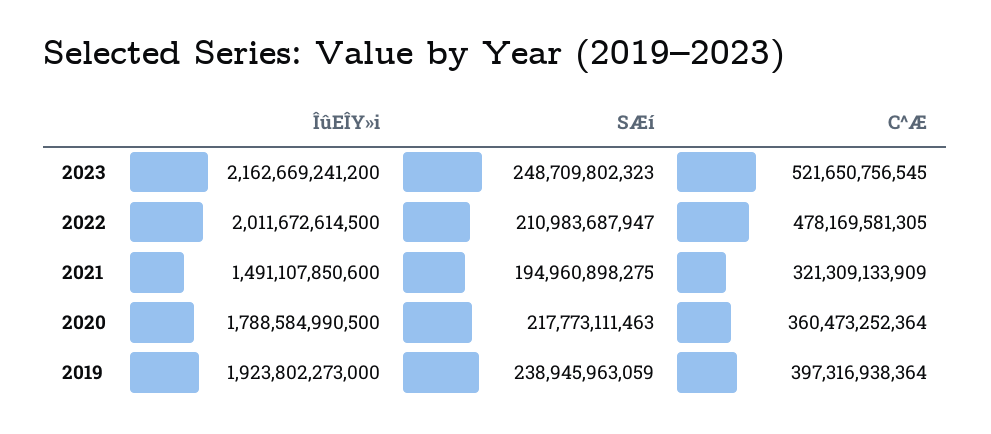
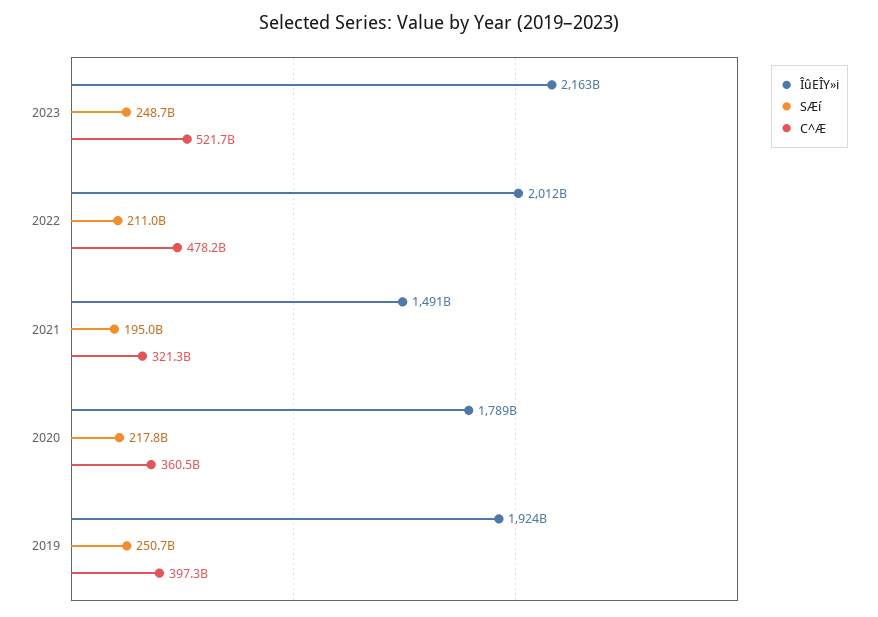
  {
    "ÎûEÎY»i": {
      "2023": 2162669241200,
      "2022": 2011672614500,
      "2021": 1491107850600,
      "2020": 1788584990500,
      "2019": 1923802273000
    },
    "SÆí": {
      "2023": 248709802323,
      "2022": 210983687947,
      "2021": 194960898275,
      "2020": 217773111463,
-     "2019": 238945963059
+     "2019": 250700000000
    },
    "C^Æ": {
      "2023": 521650756545,
      "2022": 478169581305,
      "2021": 321309133909,
      "2020": 360473252364,
      "2019": 397316938364
    }
  }

